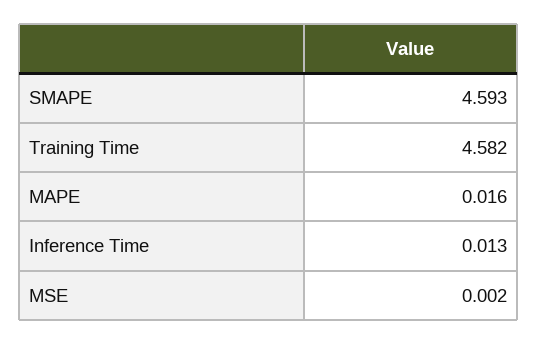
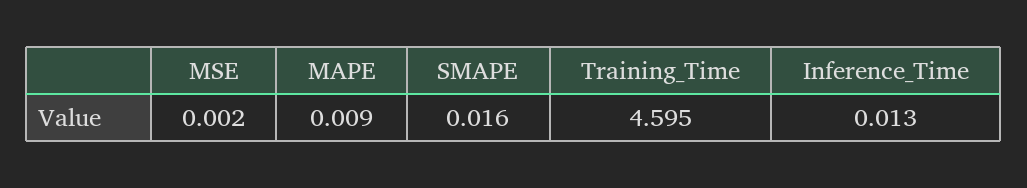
  {
-   "SMAPE": 4.593,
+   "SMAPE": 0.016,
-   "Training Time": 4.582,
+   "Training Time": 4.595,
-   "MAPE": 0.016,
+   "MAPE": 0.009,
    "Inference Time": 0.013,
    "MSE": 0.002
  }

